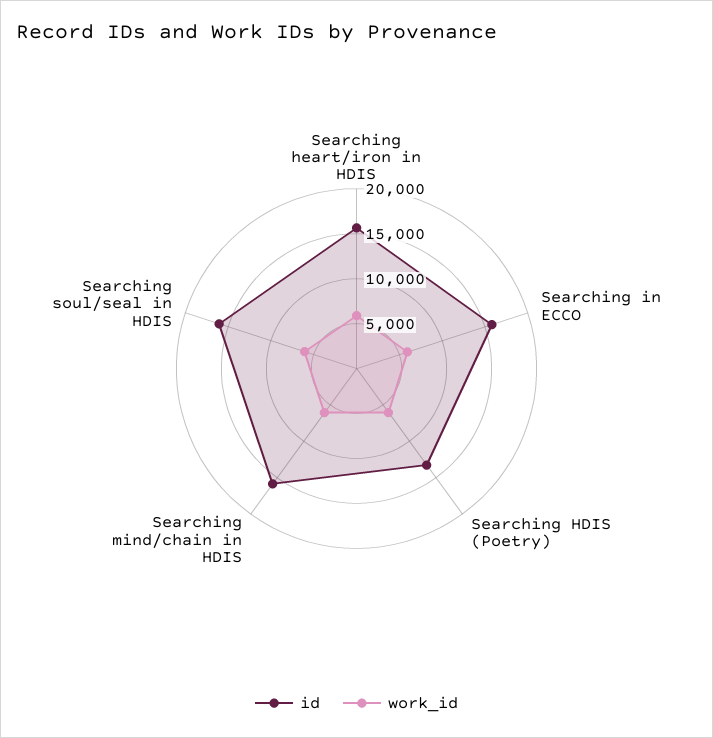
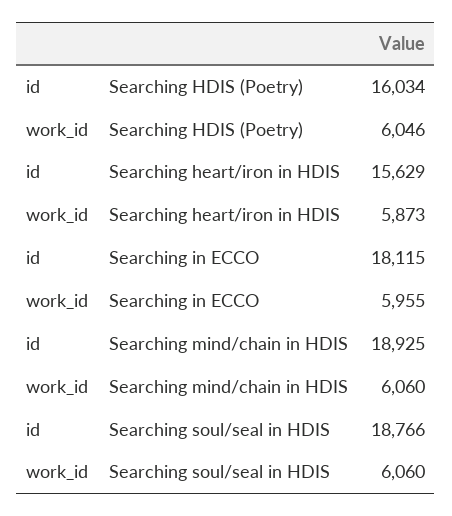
  {
    "id": {
      "Searching heart/iron in HDIS": 15629,
-     "Searching in ECCO": 16000,
+     "Searching in ECCO": 18115,
-     "Searching HDIS (Poetry)": 13000,
+     "Searching HDIS (Poetry)": 16034,
-     "Searching mind/chain in HDIS": 16000,
+     "Searching mind/chain in HDIS": 18925,
-     "Searching soul/seal in HDIS": 16000
+     "Searching soul/seal in HDIS": 18766
    },
    "work_id": {
      "Searching heart/iron in HDIS": 5873,
      "Searching in ECCO": 5955,
      "Searching HDIS (Poetry)": 6046,
      "Searching mind/chain in HDIS": 6060,
      "Searching soul/seal in HDIS": 6060
    }
  }

